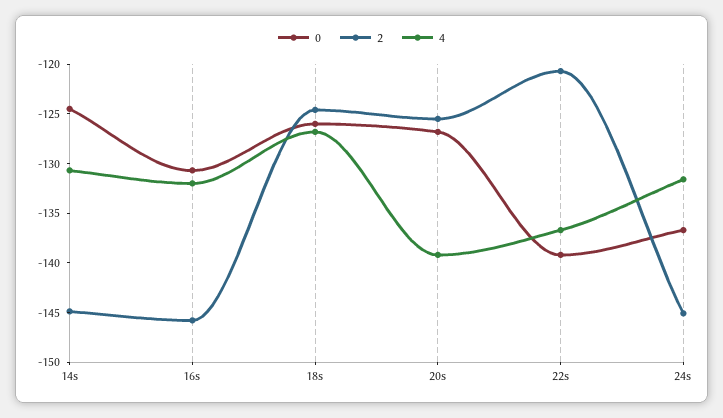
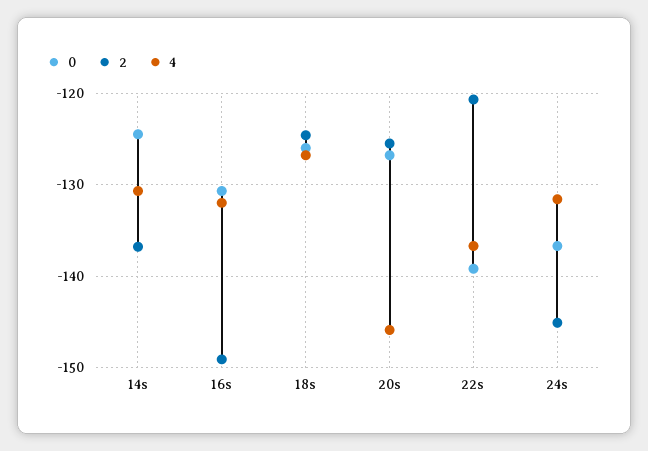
  {
    "0": {
      "14s": -125,
      "16s": -131,
      "18s": -126,
      "20s": -127,
      "22s": -139,
      "24s": -137
    },
    "2": {
-     "14s": -145,
+     "14s": -137,
-     "16s": -146,
+     "16s": -149,
      "18s": -125,
      "20s": -126,
      "22s": -121,
      "24s": -145
    },
    "4": {
      "14s": -131,
      "16s": -132,
      "18s": -127,
-     "20s": -139,
+     "20s": -146,
      "22s": -137,
      "24s": -132
    }
  }

